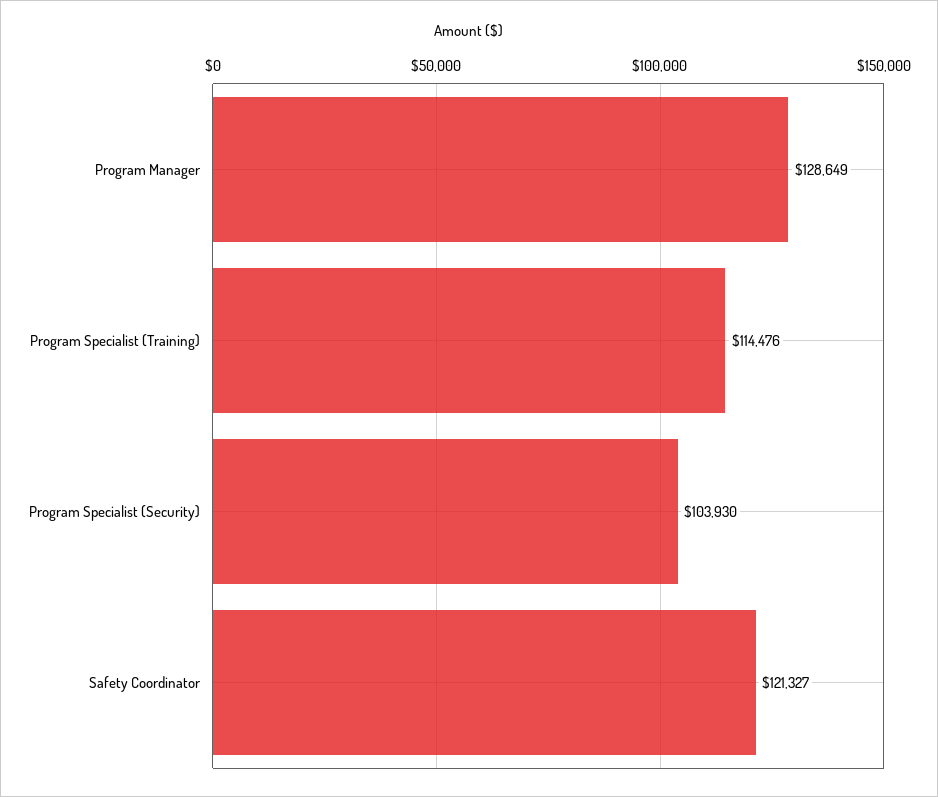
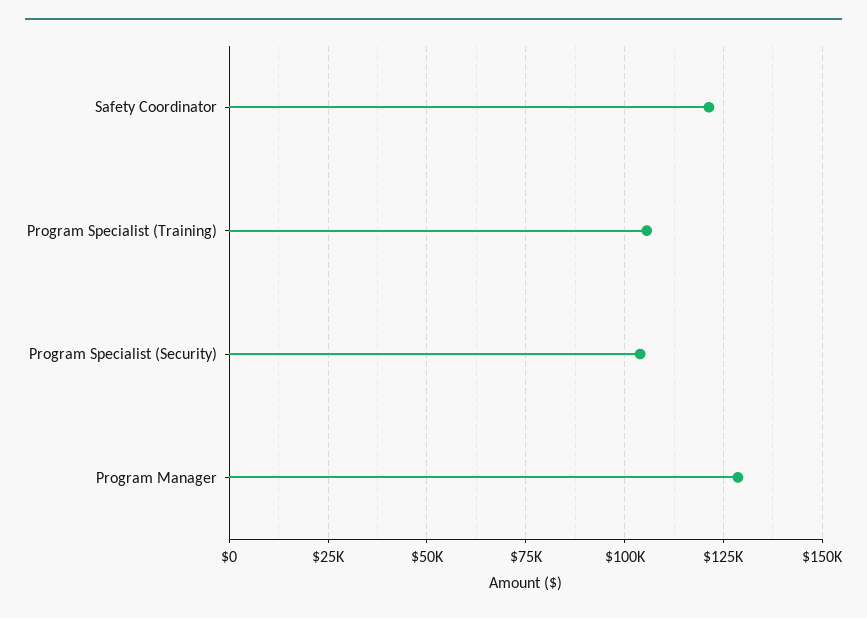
  {
    "Program Manager": 128649,
-   "Program Specialist (Training)": 114476,
+   "Program Specialist (Training)": 105000,
    "Program Specialist (Security)": 103930,
    "Safety Coordinator": 121327
  }

